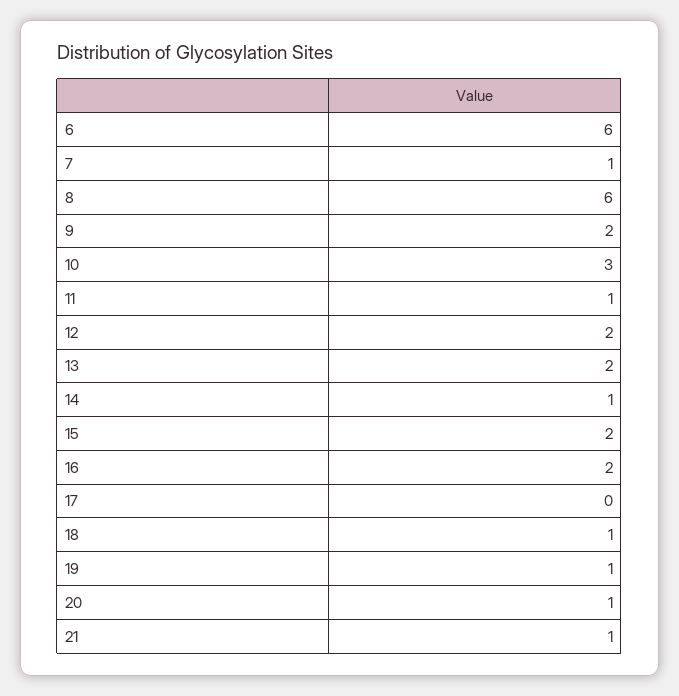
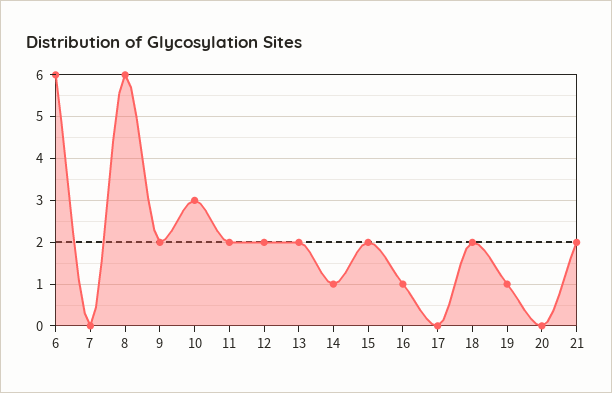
  {
    "6": 6,
-   "7": 1,
+   "7": 0,
    "8": 6,
    "9": 2,
    "10": 3,
-   "11": 1,
+   "11": 2,
    "12": 2,
    "13": 2,
    "14": 1,
    "15": 2,
-   "16": 2,
+   "16": 1,
    "17": 0,
-   "18": 1,
+   "18": 2,
    "19": 1,
-   "20": 1,
+   "20": 0,
-   "21": 1
+   "21": 2
  }

